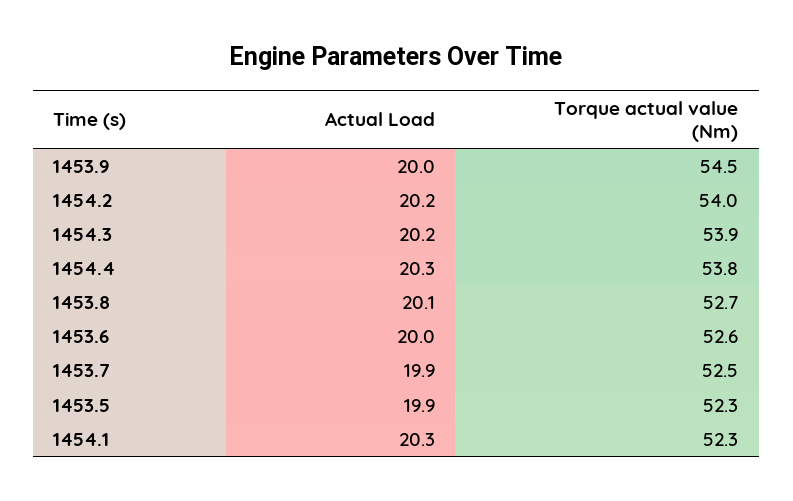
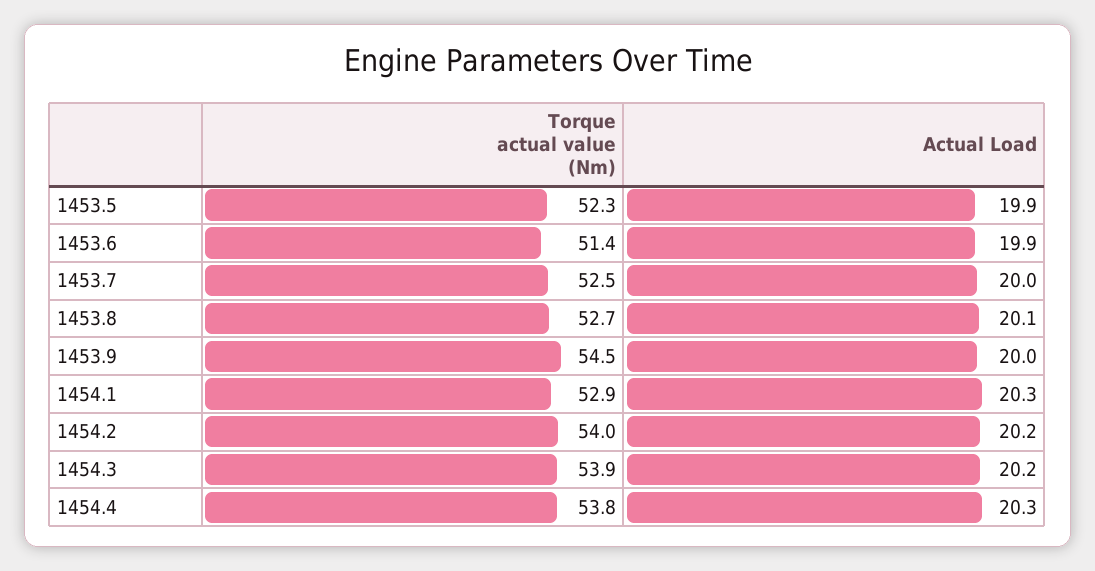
  {
    "Actual Load": {
      "1453.9": 20,
      "1454.2": 20.2,
      "1454.3": 20.2,
      "1454.4": 20.3,
      "1453.8": 20.1,
-     "1453.6": 20,
+     "1453.6": 19.9,
-     "1453.7": 19.9,
+     "1453.7": 20,
      "1453.5": 19.9,
      "1454.1": 20.3
    },
    "Torque actual value (Nm)": {
      "1453.9": 54.5,
      "1454.2": 54,
      "1454.3": 53.9,
      "1454.4": 53.8,
      "1453.8": 52.7,
-     "1453.6": 52.6,
+     "1453.6": 51.4,
      "1453.7": 52.5,
      "1453.5": 52.3,
-     "1454.1": 52.3
+     "1454.1": 52.9
    }
  }

